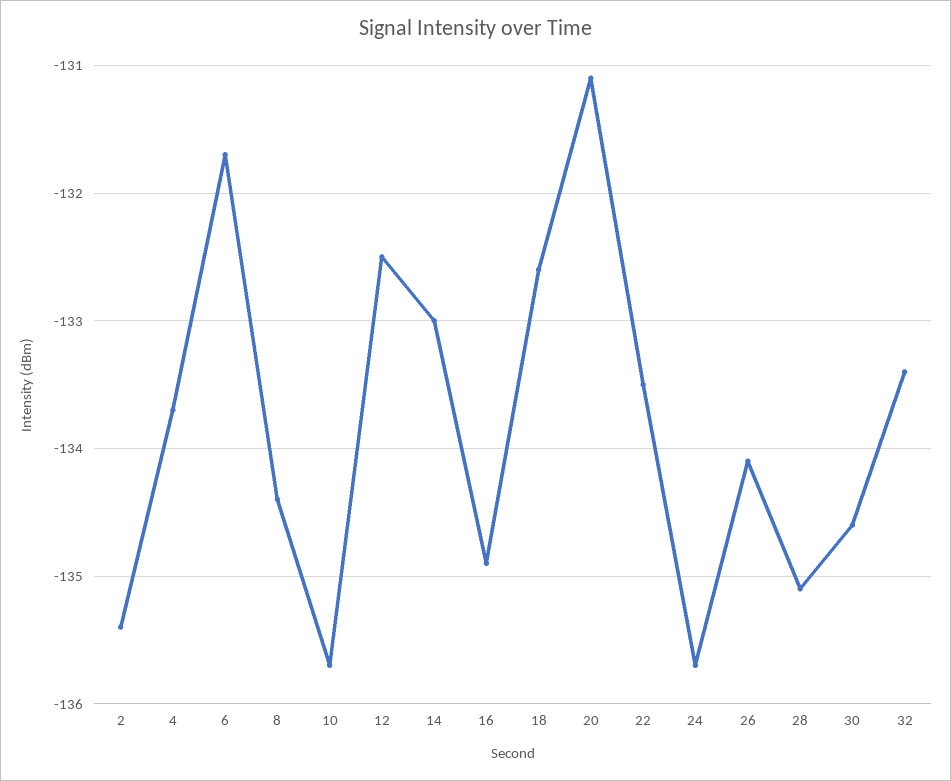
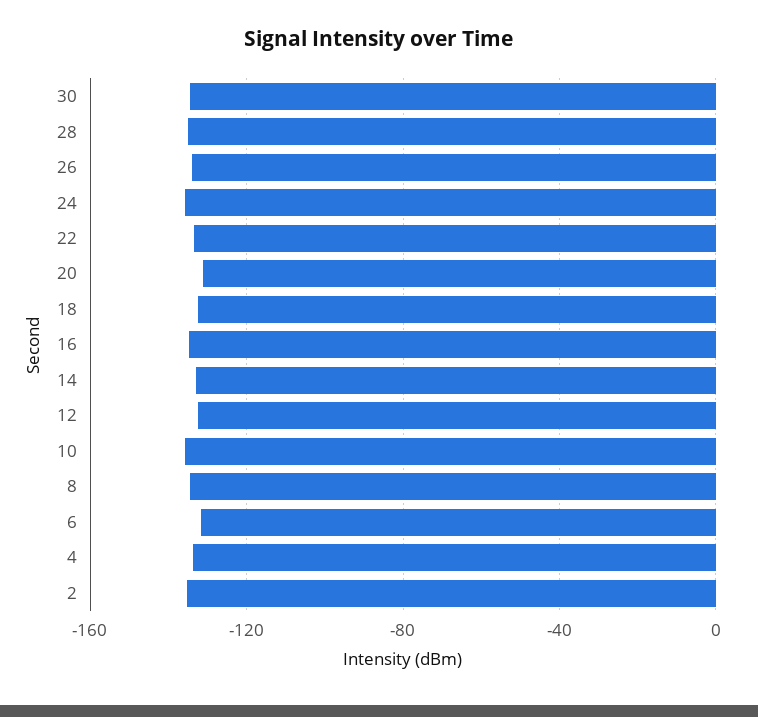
  {
    "2": -135.4,
    "4": -133.7,
    "6": -131.7,
    "8": -134.4,
    "10": -135.7,
    "12": -132.5,
    "14": -133,
    "16": -134.9,
    "18": -132.6,
    "20": -131.1,
    "22": -133.5,
    "24": -135.7,
    "26": -134.1,
    "28": -135.1,
-   "30": -134.6,
+   "30": -134.6
-   "32": -133.4
  }

